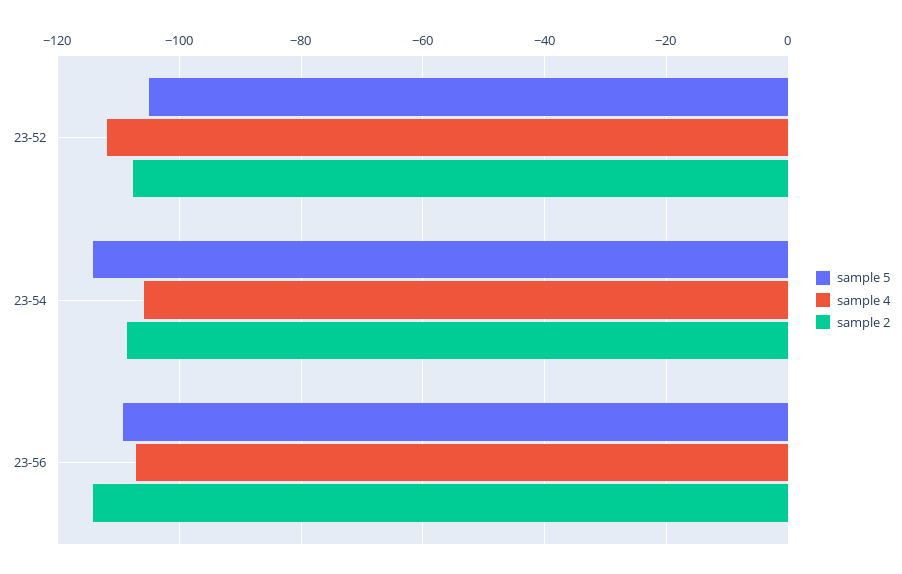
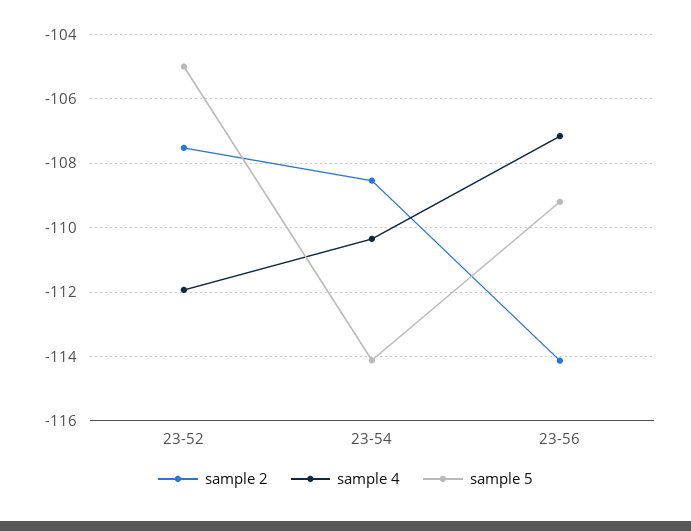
  {
    "sample 5": {
      "23-52": -105,
      "23-54": -114.2,
      "23-56": -109.2
    },
    "sample 4": {
      "23-52": -112,
-     "23-54": -106,
+     "23-54": -110.4,
      "23-56": -107.2
    },
    "sample 2": {
      "23-52": -107.6,
      "23-54": -108.6,
      "23-56": -114.2
    }
  }

